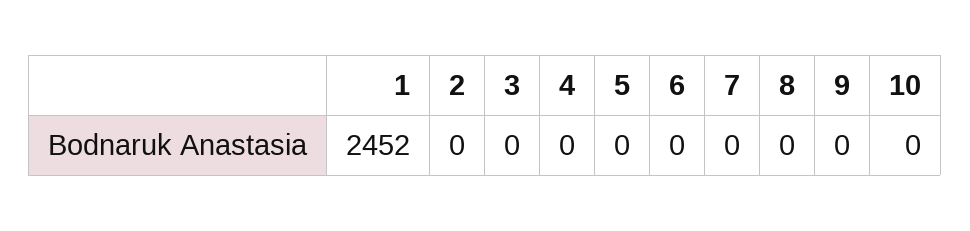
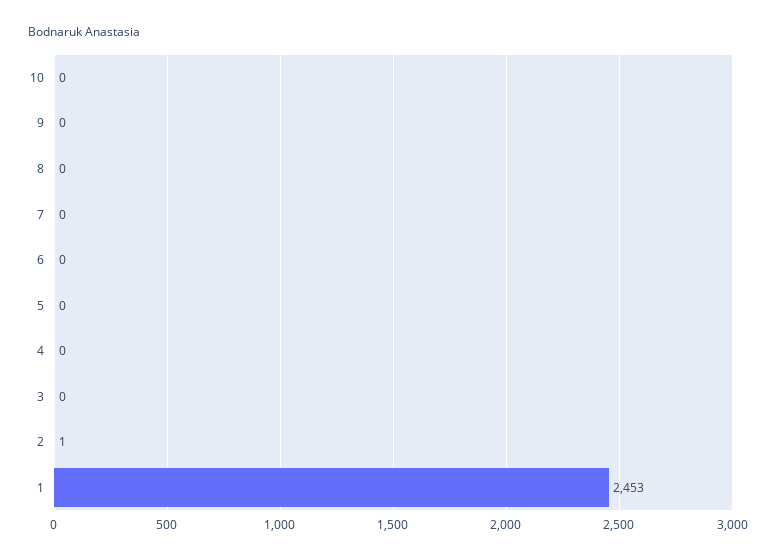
  {
-   "1": 2452,
+   "1": 2453,
-   "2": 0,
+   "2": 1,
    "3": 0,
    "4": 0,
    "5": 0,
    "6": 0,
    "7": 0,
    "8": 0,
    "9": 0,
    "10": 0
  }

